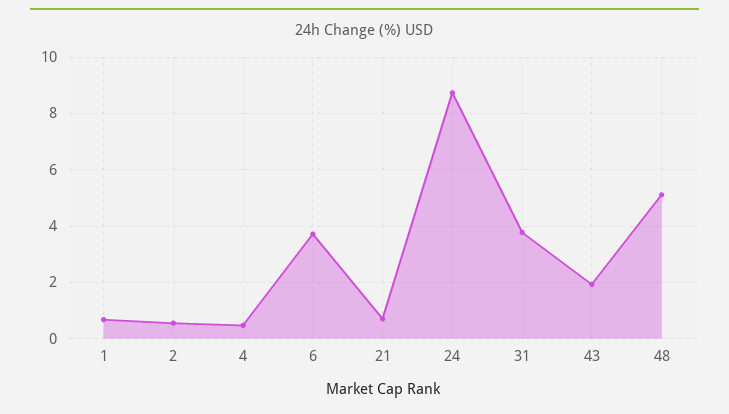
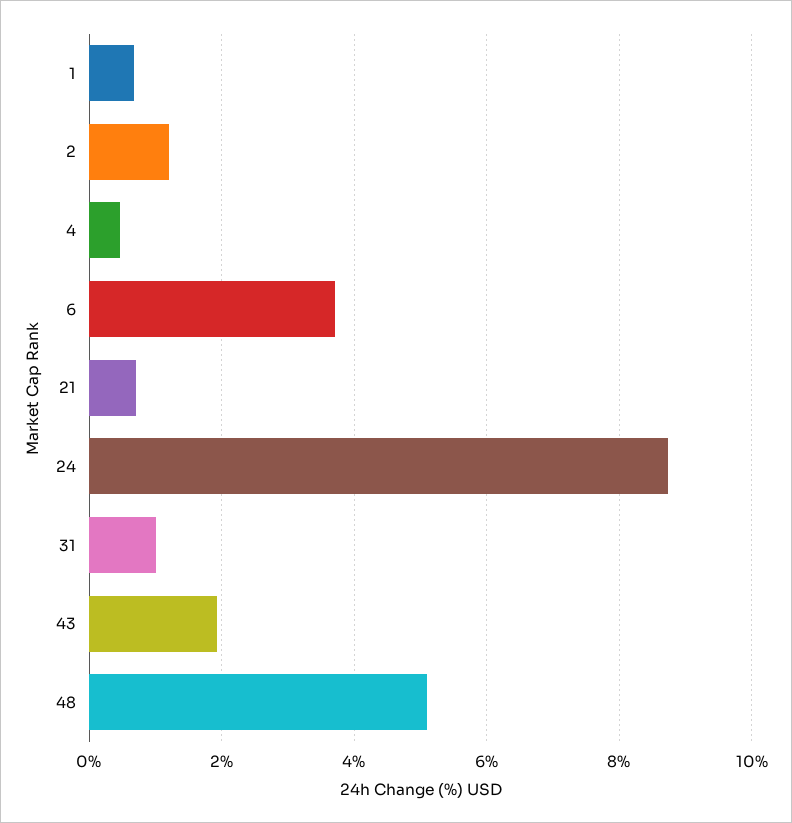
  {
    "1": 0.6,
-   "2": 0.5,
+   "2": 1.2,
    "4": 0.4,
    "6": 3.8,
    "21": 0.8,
    "24": 8.8,
-   "31": 3.75,
+   "31": 1,
    "43": 2,
    "48": 5.2
  }

